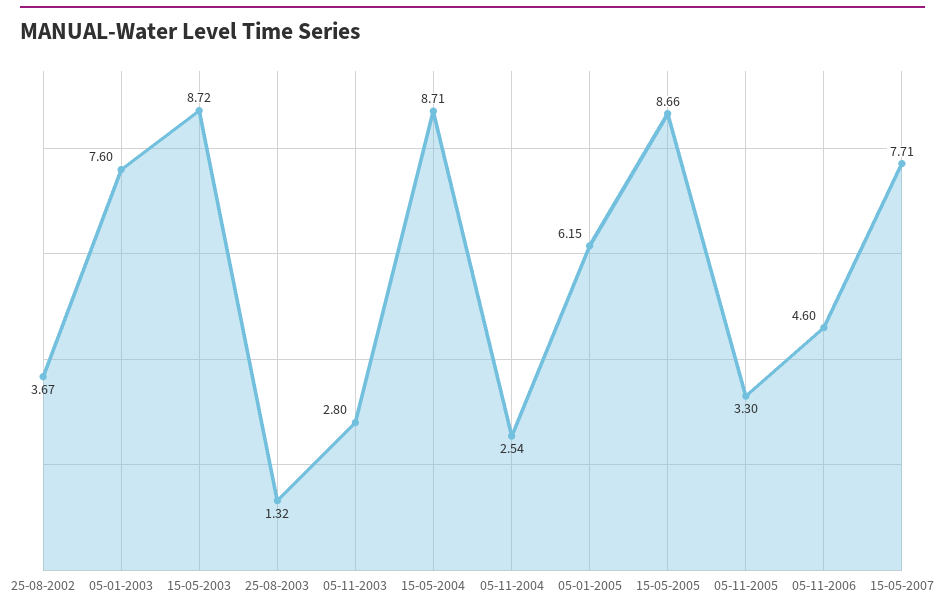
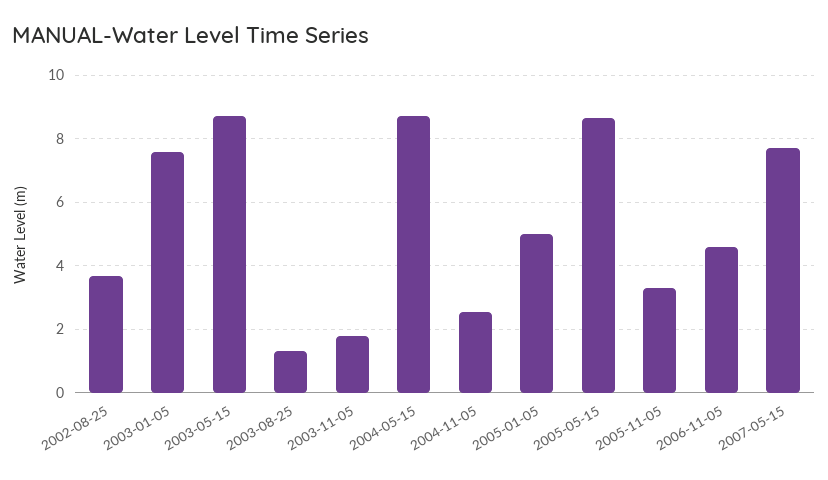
  {
    "25-08-2002": 3.67,
    "05-01-2003": 7.6,
    "15-05-2003": 8.72,
    "25-08-2003": 1.32,
-   "05-11-2003": 2.8,
+   "05-11-2003": 1.8,
    "15-05-2004": 8.71,
    "05-11-2004": 2.54,
-   "05-01-2005": 6.15,
+   "05-01-2005": 5,
    "15-05-2005": 8.66,
    "05-11-2005": 3.3,
    "05-11-2006": 4.6,
    "15-05-2007": 7.71
  }

